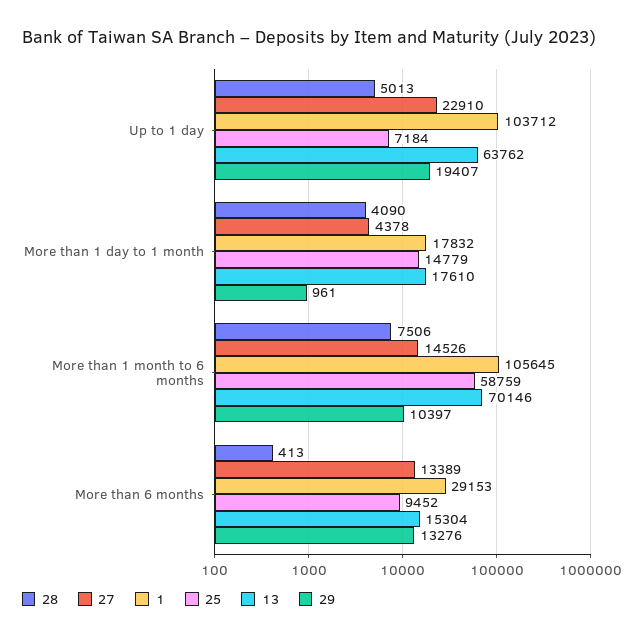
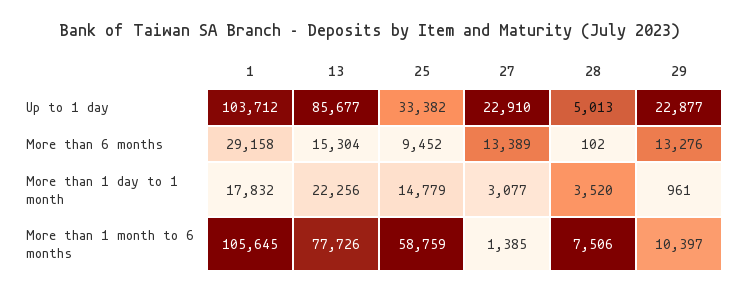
  {
    "28": {
      "Up to 1 day": 5013,
-     "More than 1 day to 1 month": 4090,
+     "More than 1 day to 1 month": 3520,
      "More than 1 month to 6 months": 7506,
-     "More than 6 months": 413
+     "More than 6 months": 102
    },
    "27": {
      "Up to 1 day": 22910,
-     "More than 1 day to 1 month": 4378,
+     "More than 1 day to 1 month": 3077,
-     "More than 1 month to 6 months": 14526,
+     "More than 1 month to 6 months": 1385,
      "More than 6 months": 13389
    },
    "1": {
      "Up to 1 day": 103712,
      "More than 1 day to 1 month": 17832,
      "More than 1 month to 6 months": 105645,
-     "More than 6 months": 29153
+     "More than 6 months": 29158
    },
    "25": {
-     "Up to 1 day": 7184,
+     "Up to 1 day": 33382,
      "More than 1 day to 1 month": 14779,
      "More than 1 month to 6 months": 58759,
      "More than 6 months": 9452
    },
    "13": {
-     "Up to 1 day": 63762,
+     "Up to 1 day": 85677,
-     "More than 1 day to 1 month": 17610,
+     "More than 1 day to 1 month": 22256,
-     "More than 1 month to 6 months": 70146,
+     "More than 1 month to 6 months": 77726,
      "More than 6 months": 15304
    },
    "29": {
-     "Up to 1 day": 19407,
+     "Up to 1 day": 22877,
      "More than 1 day to 1 month": 961,
      "More than 1 month to 6 months": 10397,
      "More than 6 months": 13276
    }
  }

